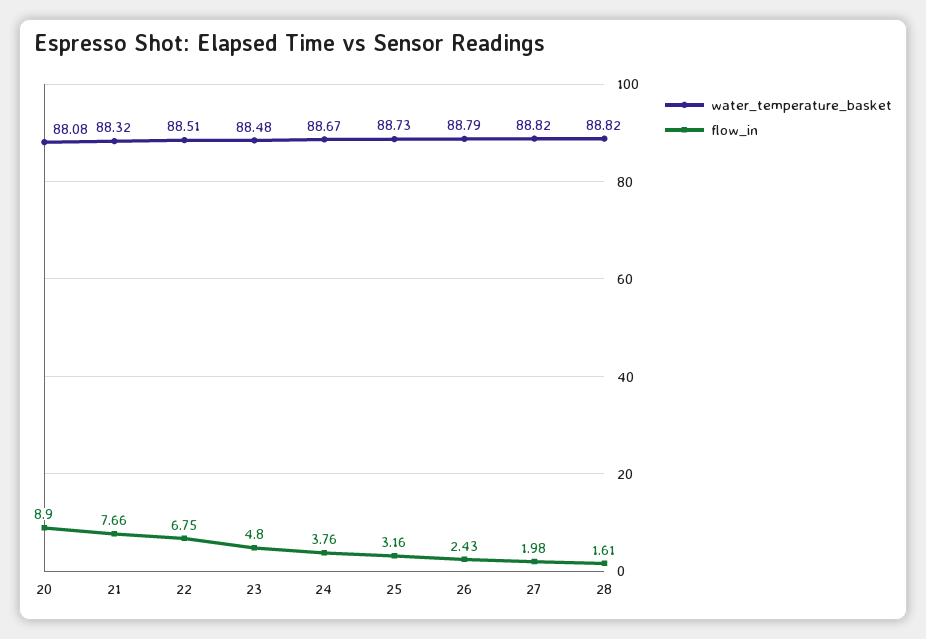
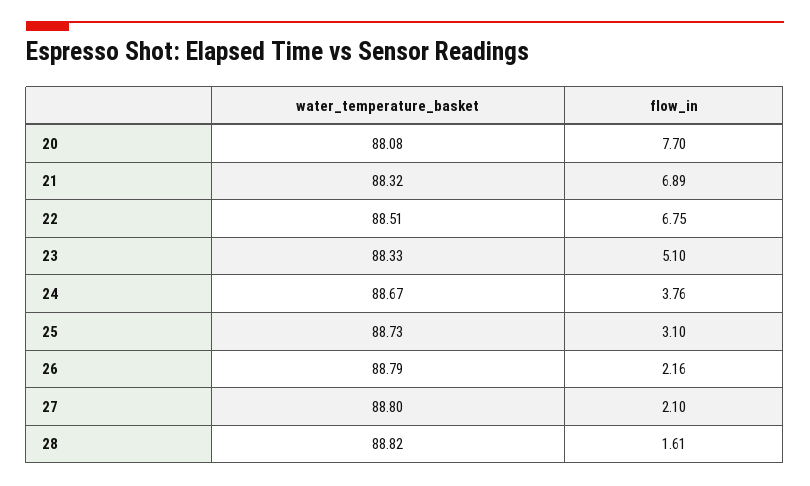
  {
    "water_temperature_basket": {
      "20": 88.08,
      "21": 88.32,
      "22": 88.51,
-     "23": 88.48,
+     "23": 88.33,
      "24": 88.67,
      "25": 88.73,
      "26": 88.79,
-     "27": 88.82,
+     "27": 88.8,
      "28": 88.82
    },
    "flow_in": {
-     "20": 8.9,
+     "20": 7.7,
-     "21": 7.66,
+     "21": 6.89,
      "22": 6.75,
-     "23": 4.8,
+     "23": 5.1,
      "24": 3.76,
-     "25": 3.16,
+     "25": 3.1,
-     "26": 2.43,
+     "26": 2.16,
-     "27": 1.98,
+     "27": 2.1,
      "28": 1.61
    }
  }

